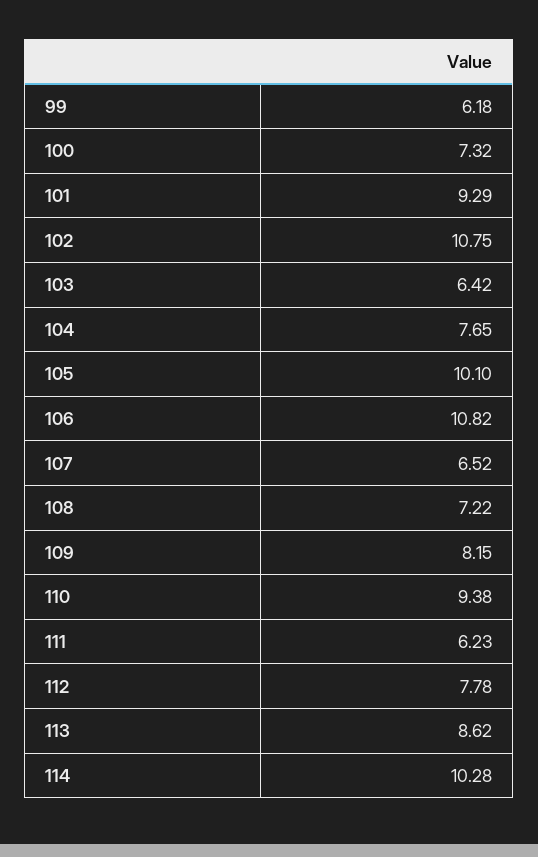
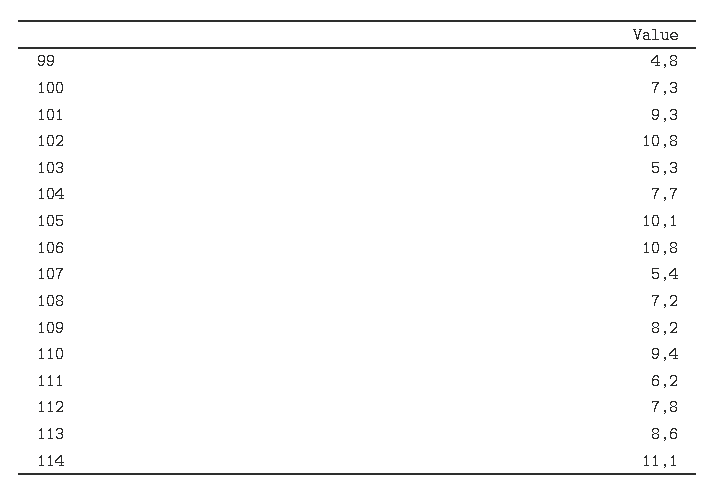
  {
-   "99": 6.18,
+   "99": 4.8,
    "100": 7.32,
    "101": 9.29,
    "102": 10.75,
-   "103": 6.42,
+   "103": 5.3,
    "104": 7.65,
    "105": 10.1,
    "106": 10.82,
-   "107": 6.52,
+   "107": 5.4,
    "108": 7.22,
    "109": 8.15,
    "110": 9.38,
    "111": 6.23,
    "112": 7.78,
    "113": 8.62,
-   "114": 10.28
+   "114": 11.1
  }

